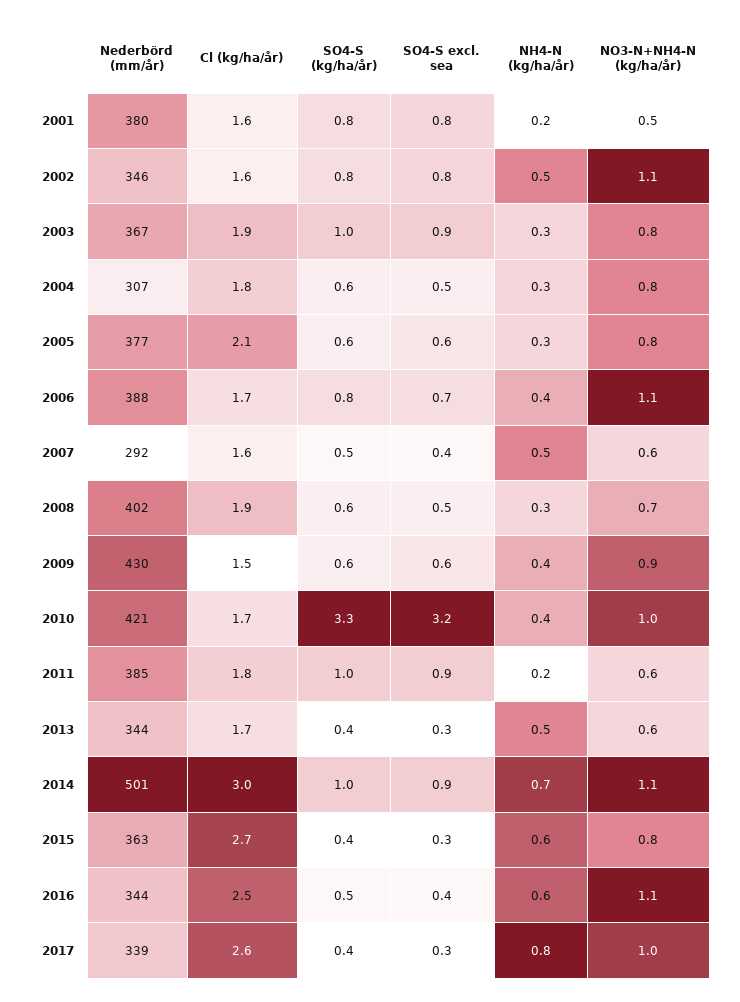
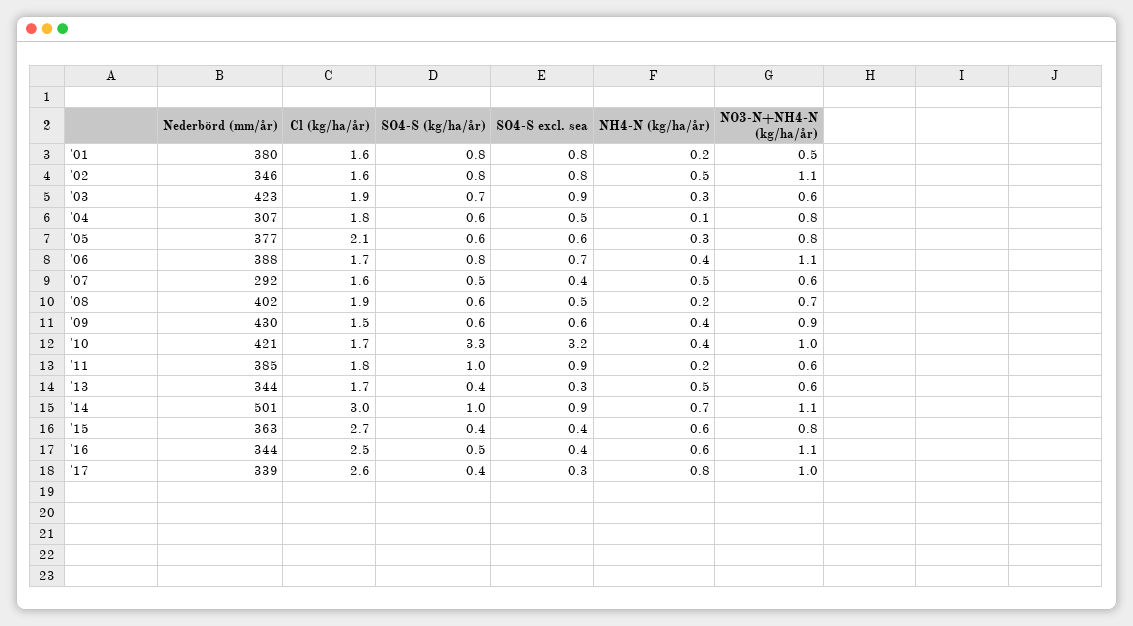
  {
    "Nederbörd (mm/år)": {
      "2001": 380,
      "2002": 346,
-     "2003": 367,
+     "2003": 423,
      "2004": 307,
      "2005": 377,
      "2006": 388,
      "2007": 292,
      "2008": 402,
      "2009": 430,
      "2010": 421,
      "2011": 385,
      "2013": 344,
      "2014": 501,
      "2015": 363,
      "2016": 344,
      "2017": 339
    },
    "Cl (kg/ha/år)": {
      "2001": 1.6,
      "2002": 1.6,
      "2003": 1.9,
      "2004": 1.8,
      "2005": 2.1,
      "2006": 1.7,
      "2007": 1.6,
      "2008": 1.9,
      "2009": 1.5,
      "2010": 1.7,
      "2011": 1.8,
      "2013": 1.7,
      "2014": 3,
      "2015": 2.7,
      "2016": 2.5,
      "2017": 2.6
    },
    "SO4-S (kg/ha/år)": {
      "2001": 0.8,
      "2002": 0.8,
-     "2003": 1,
+     "2003": 0.7,
      "2004": 0.6,
      "2005": 0.6,
      "2006": 0.8,
      "2007": 0.5,
      "2008": 0.6,
      "2009": 0.6,
      "2010": 3.3,
      "2011": 1,
      "2013": 0.4,
      "2014": 1,
      "2015": 0.4,
      "2016": 0.5,
      "2017": 0.4
    },
    "SO4-S excl. sea": {
      "2001": 0.8,
      "2002": 0.8,
      "2003": 0.9,
      "2004": 0.5,
      "2005": 0.6,
      "2006": 0.7,
      "2007": 0.4,
      "2008": 0.5,
      "2009": 0.6,
      "2010": 3.2,
      "2011": 0.9,
      "2013": 0.3,
      "2014": 0.9,
-     "2015": 0.3,
+     "2015": 0.4,
      "2016": 0.4,
      "2017": 0.3
    },
    "NH4-N (kg/ha/år)": {
      "2001": 0.2,
      "2002": 0.5,
      "2003": 0.3,
-     "2004": 0.3,
+     "2004": 0.1,
      "2005": 0.3,
      "2006": 0.4,
      "2007": 0.5,
-     "2008": 0.3,
+     "2008": 0.2,
      "2009": 0.4,
      "2010": 0.4,
      "2011": 0.2,
      "2013": 0.5,
      "2014": 0.7,
      "2015": 0.6,
      "2016": 0.6,
      "2017": 0.8
    },
    "NO3-N+NH4-N (kg/ha/år)": {
      "2001": 0.5,
      "2002": 1.1,
-     "2003": 0.8,
+     "2003": 0.6,
      "2004": 0.8,
      "2005": 0.8,
      "2006": 1.1,
      "2007": 0.6,
      "2008": 0.7,
      "2009": 0.9,
      "2010": 1,
      "2011": 0.6,
      "2013": 0.6,
      "2014": 1.1,
      "2015": 0.8,
      "2016": 1.1,
      "2017": 1
    }
  }

